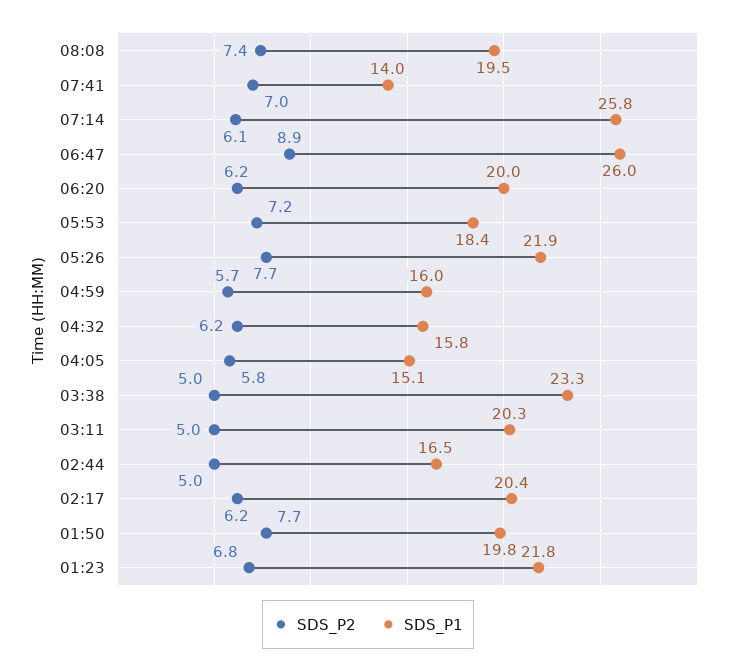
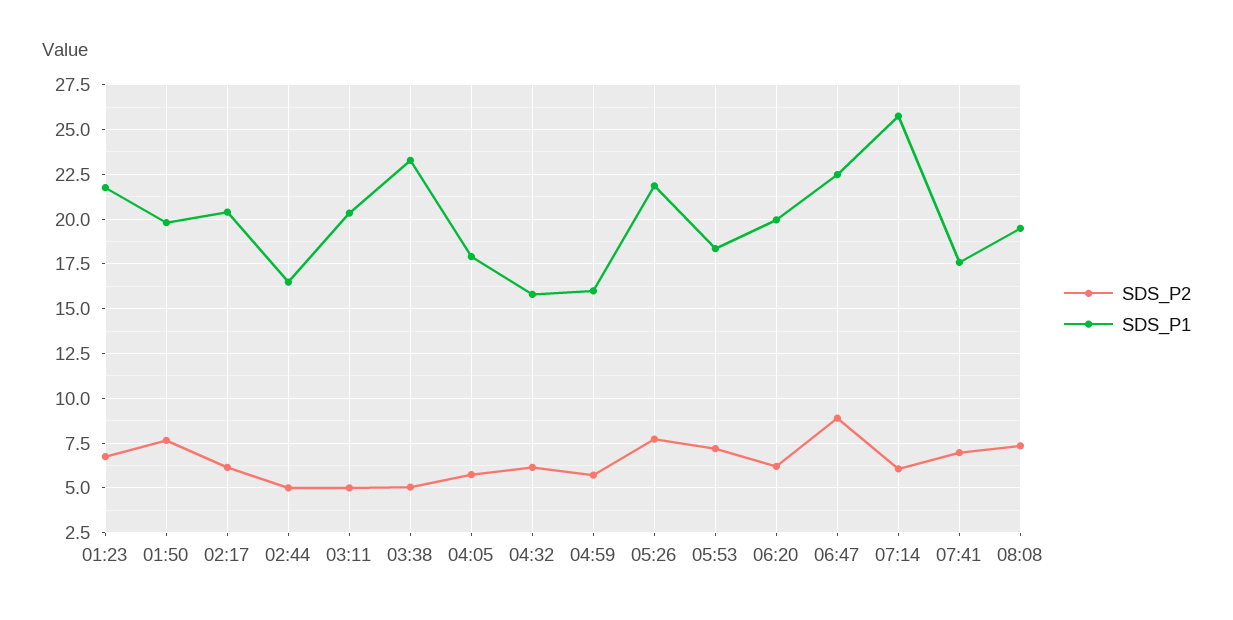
  {
    "SDS_P2": {
      "08:08": 7.4,
      "07:41": 7,
      "07:14": 6.1,
      "06:47": 8.9,
      "06:20": 6.2,
      "05:53": 7.2,
      "05:26": 7.7,
      "04:59": 5.7,
      "04:32": 6.2,
      "04:05": 5.8,
      "03:38": 5,
      "03:11": 5,
      "02:44": 5,
      "02:17": 6.2,
      "01:50": 7.7,
      "01:23": 6.8
    },
    "SDS_P1": {
      "08:08": 19.5,
-     "07:41": 14,
+     "07:41": 17.5,
      "07:14": 25.8,
-     "06:47": 26,
+     "06:47": 22.5,
      "06:20": 20,
      "05:53": 18.4,
      "05:26": 21.9,
      "04:59": 16,
      "04:32": 15.8,
-     "04:05": 15.1,
+     "04:05": 18,
      "03:38": 23.3,
      "03:11": 20.3,
      "02:44": 16.5,
      "02:17": 20.4,
      "01:50": 19.8,
      "01:23": 21.8
    }
  }

